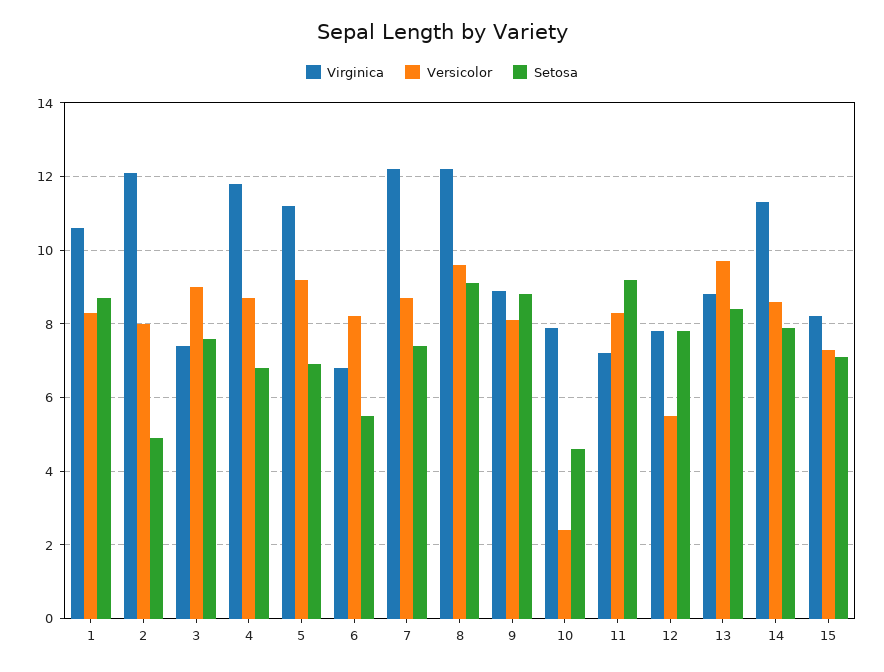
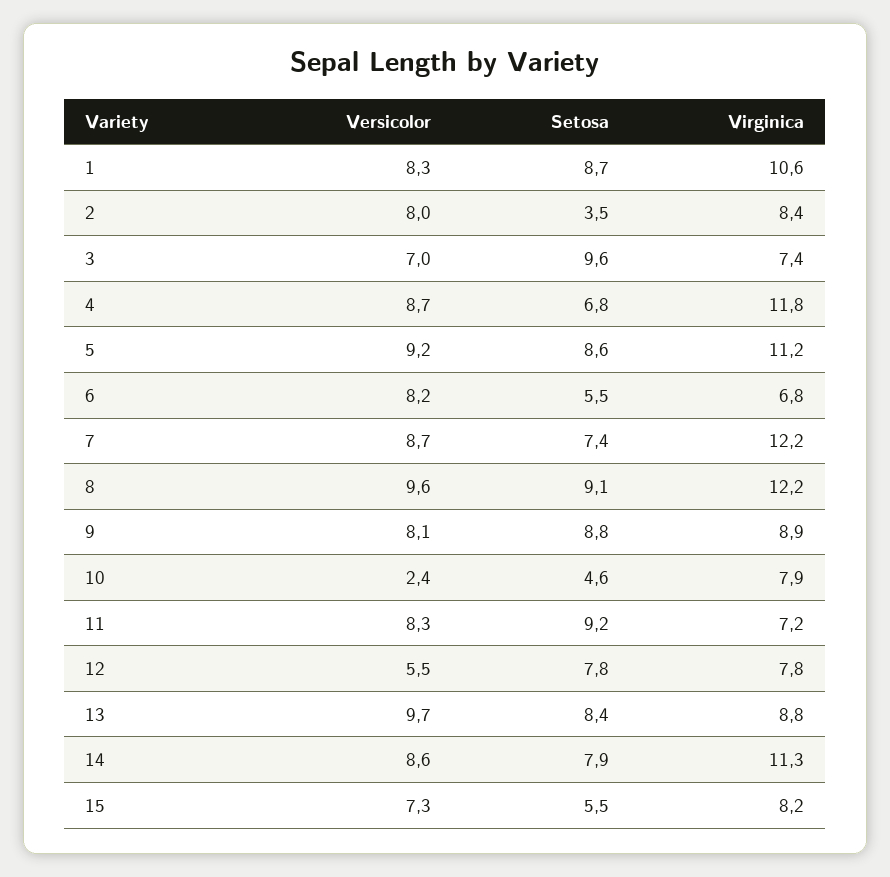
  {
    "Virginica": {
      "1": 10.6,
-     "2": 12,
+     "2": 8.4,
      "3": 7.4,
      "4": 11.8,
      "5": 11.2,
      "6": 6.8,
      "7": 12.2,
      "8": 12.2,
      "9": 8.9,
      "10": 7.9,
      "11": 7.2,
      "12": 7.8,
      "13": 8.8,
      "14": 11.3,
      "15": 8.2
    },
    "Versicolor": {
      "1": 8.3,
      "2": 8,
-     "3": 9,
+     "3": 7,
      "4": 8.7,
      "5": 9.2,
      "6": 8.2,
      "7": 8.7,
      "8": 9.6,
      "9": 8.1,
      "10": 2.4,
      "11": 8.3,
      "12": 5.5,
      "13": 9.7,
      "14": 8.6,
      "15": 7.3
    },
    "Setosa": {
      "1": 8.7,
-     "2": 5,
+     "2": 3.5,
-     "3": 7.5,
+     "3": 9.6,
      "4": 6.8,
-     "5": 7,
+     "5": 8.6,
      "6": 5.5,
      "7": 7.4,
      "8": 9.1,
      "9": 8.8,
      "10": 4.6,
      "11": 9.2,
      "12": 7.8,
      "13": 8.4,
      "14": 7.9,
-     "15": 7
+     "15": 5.5
    }
  }

